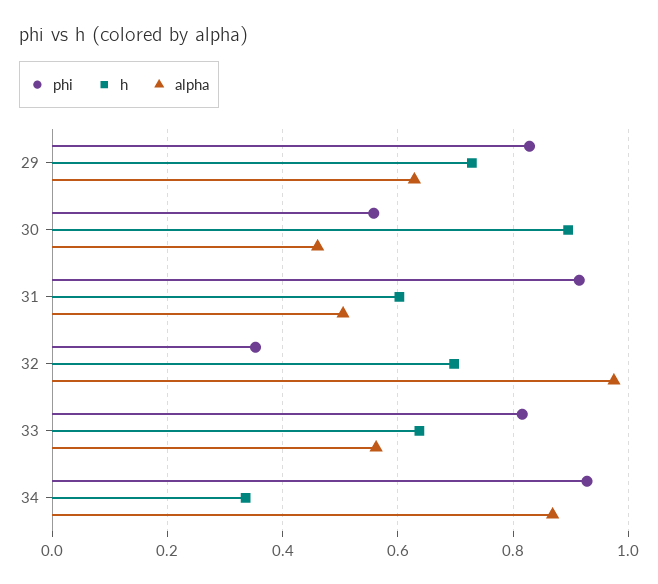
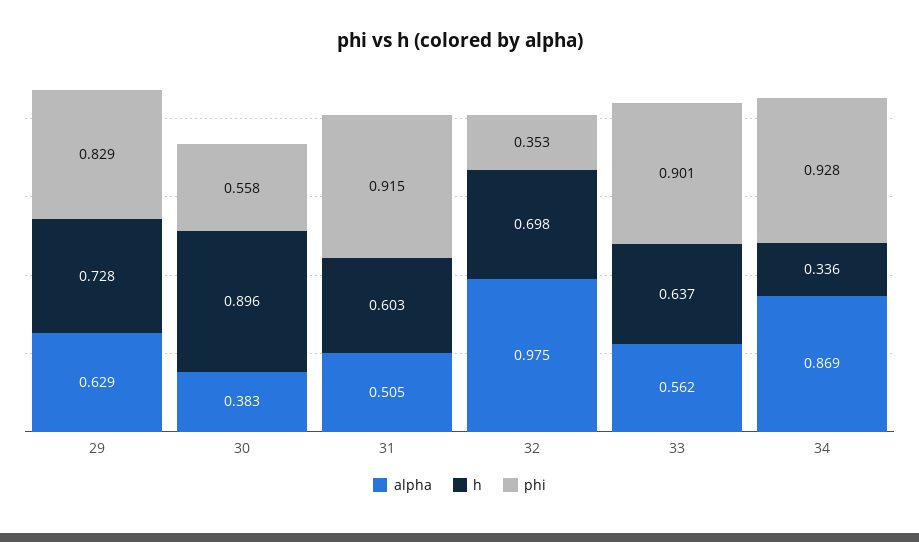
  {
    "phi": {
      "29": 0.829,
      "30": 0.558,
      "31": 0.915,
      "32": 0.353,
-     "33": 0.82,
+     "33": 0.901,
      "34": 0.928
    },
    "h": {
      "29": 0.728,
      "30": 0.896,
      "31": 0.603,
      "32": 0.698,
      "33": 0.637,
      "34": 0.336
    },
    "alpha": {
      "29": 0.629,
-     "30": 0.46,
+     "30": 0.383,
      "31": 0.505,
      "32": 0.975,
      "33": 0.562,
      "34": 0.869
    }
  }

